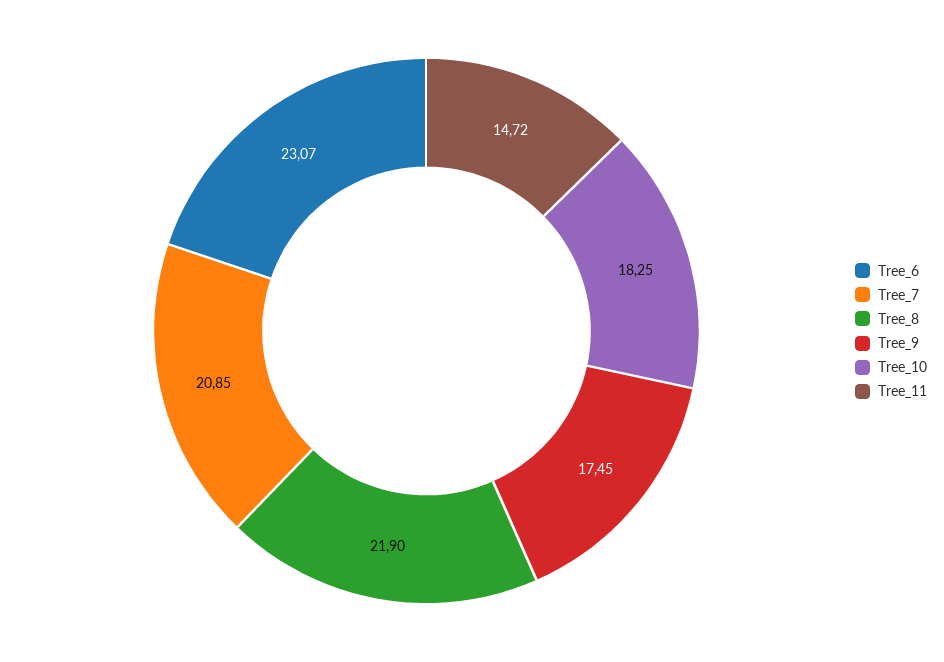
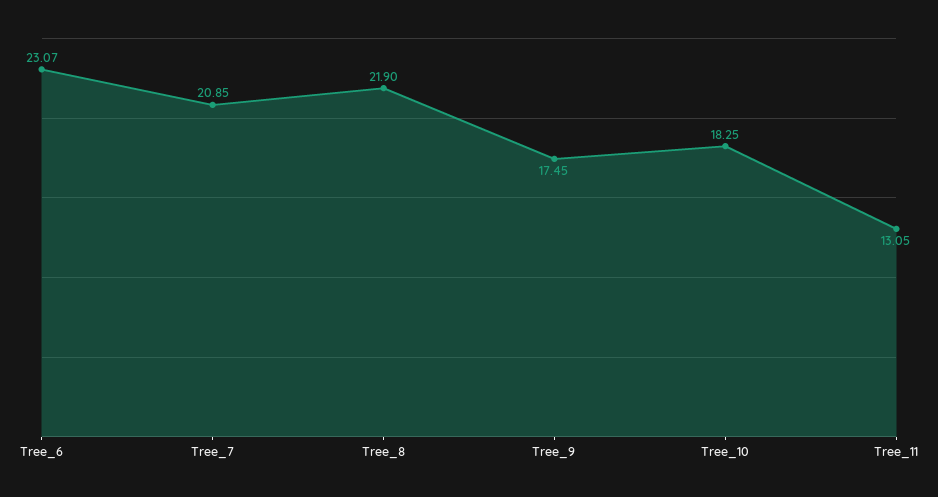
  {
    "Tree_6": 23.07,
    "Tree_7": 20.85,
    "Tree_8": 21.9,
    "Tree_9": 17.45,
    "Tree_10": 18.25,
-   "Tree_11": 14.72
+   "Tree_11": 13.05
  }

